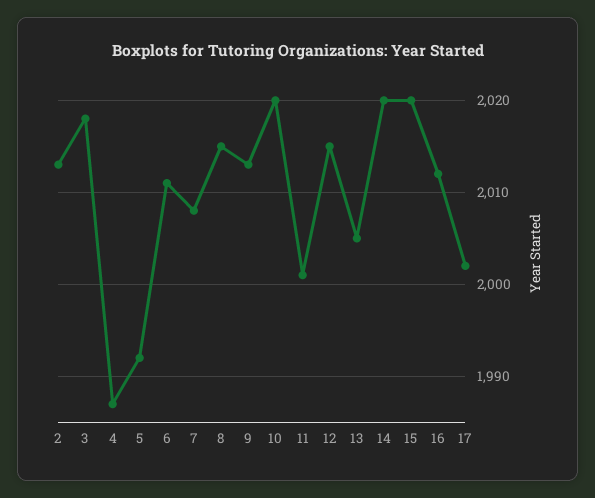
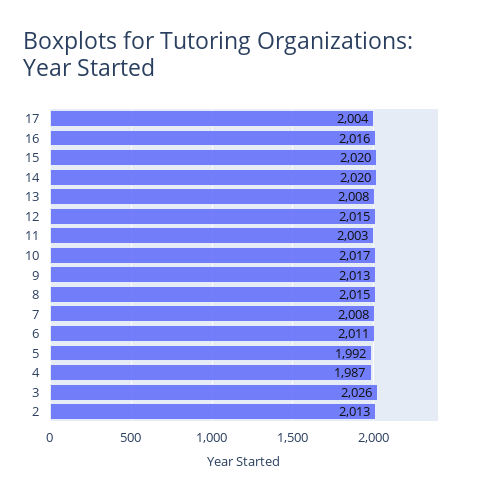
  {
    "2": 2013,
-   "3": 2018,
+   "3": 2026,
    "4": 1987,
    "5": 1992,
    "6": 2011,
    "7": 2008,
    "8": 2015,
    "9": 2013,
-   "10": 2020,
+   "10": 2017,
-   "11": 2001,
+   "11": 2003,
    "12": 2015,
-   "13": 2005,
+   "13": 2008,
    "14": 2020,
    "15": 2020,
-   "16": 2012,
+   "16": 2016,
-   "17": 2002
+   "17": 2004
  }

